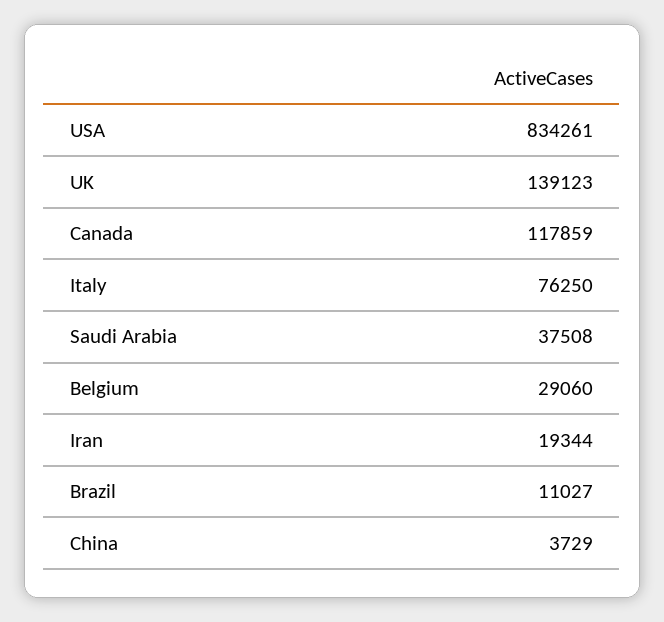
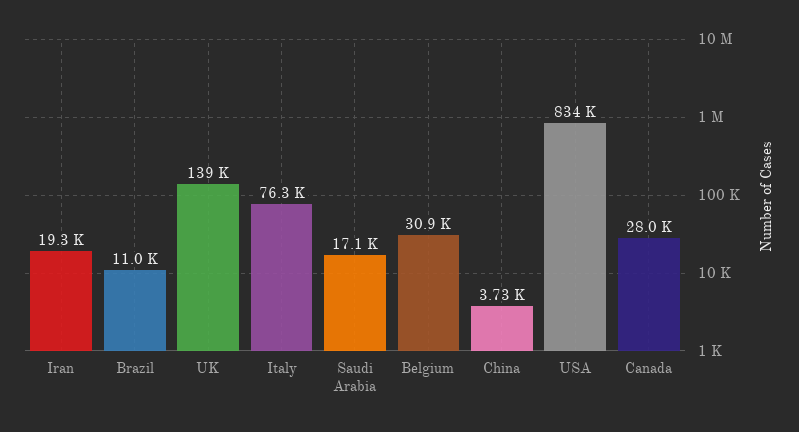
  {
    "USA": 834261,
    "UK": 139123,
-   "Canada": 117859,
+   "Canada": 28000,
    "Italy": 76250,
-   "Saudi Arabia": 37508,
+   "Saudi Arabia": 17100,
-   "Belgium": 29060,
+   "Belgium": 30900,
    "Iran": 19344,
    "Brazil": 11027,
    "China": 3729
  }

